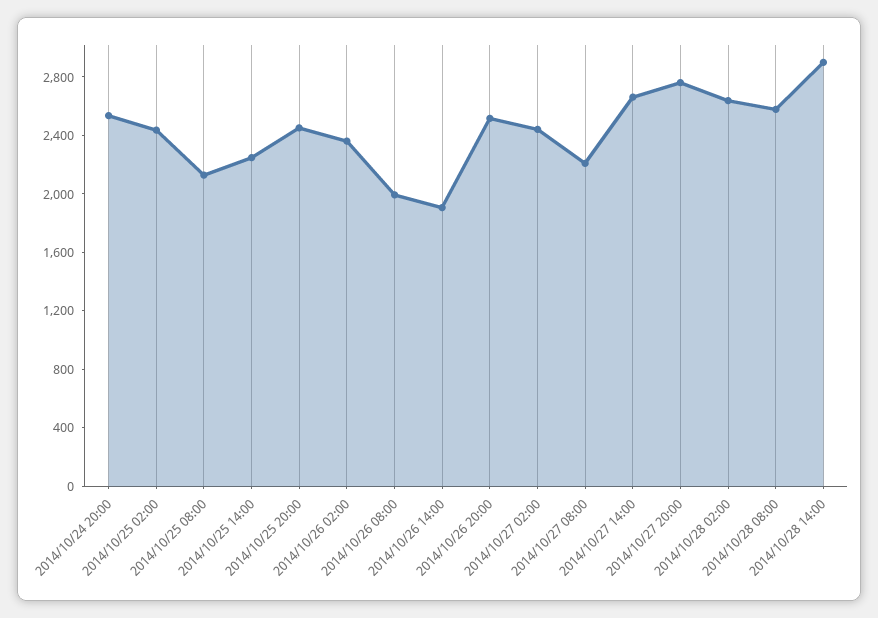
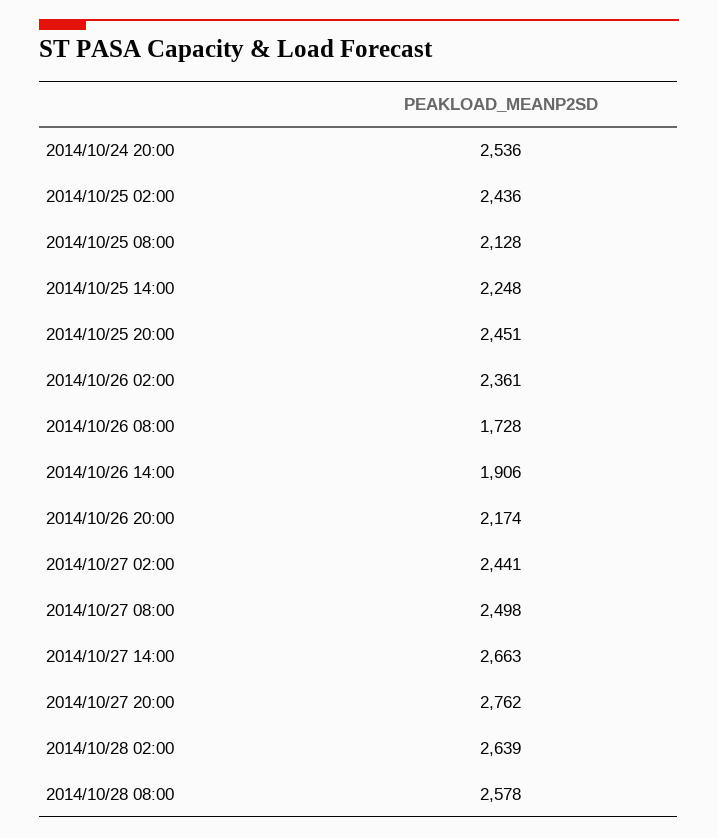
  {
    "2014/10/24 20:00": 2536,
    "2014/10/25 02:00": 2436,
    "2014/10/25 08:00": 2128,
    "2014/10/25 14:00": 2248,
    "2014/10/25 20:00": 2451,
    "2014/10/26 02:00": 2361,
-   "2014/10/26 08:00": 2000,
+   "2014/10/26 08:00": 1728,
    "2014/10/26 14:00": 1906,
-   "2014/10/26 20:00": 2500,
+   "2014/10/26 20:00": 2174,
    "2014/10/27 02:00": 2441,
-   "2014/10/27 08:00": 2200,
+   "2014/10/27 08:00": 2498,
    "2014/10/27 14:00": 2663,
    "2014/10/27 20:00": 2762,
    "2014/10/28 02:00": 2639,
-   "2014/10/28 08:00": 2578,
+   "2014/10/28 08:00": 2578
-   "2014/10/28 14:00": 2900
  }

